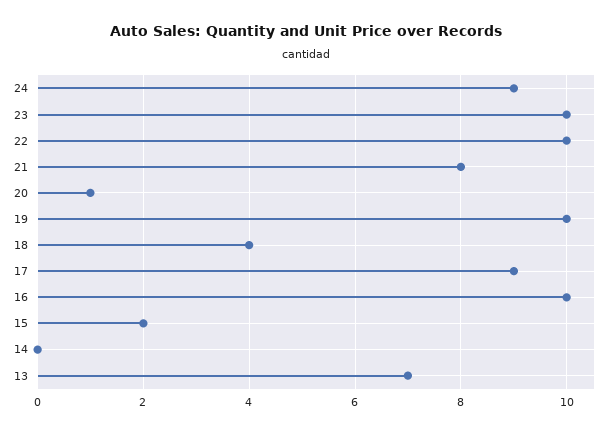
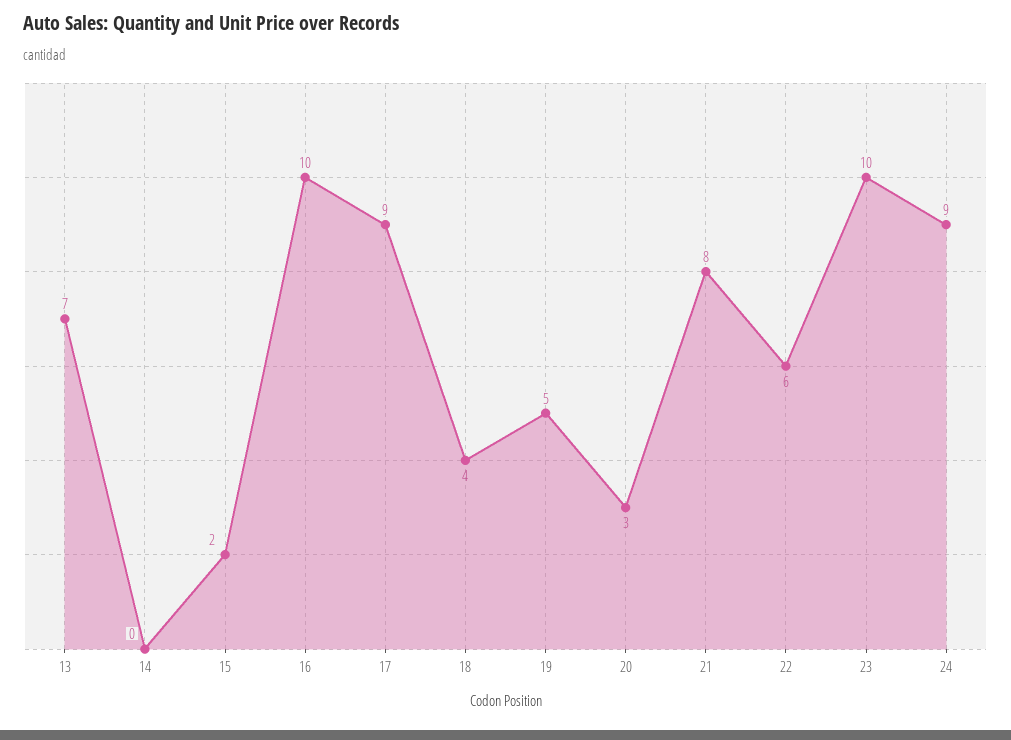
  {
    "24": 9,
    "23": 10,
-   "22": 10,
+   "22": 6,
    "21": 8,
-   "20": 1,
+   "20": 3,
-   "19": 10,
+   "19": 5,
    "18": 4,
    "17": 9,
    "16": 10,
    "15": 2,
    "14": 0,
    "13": 7
  }

